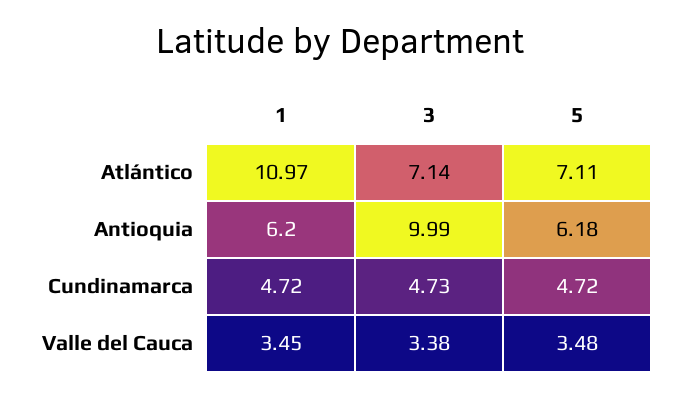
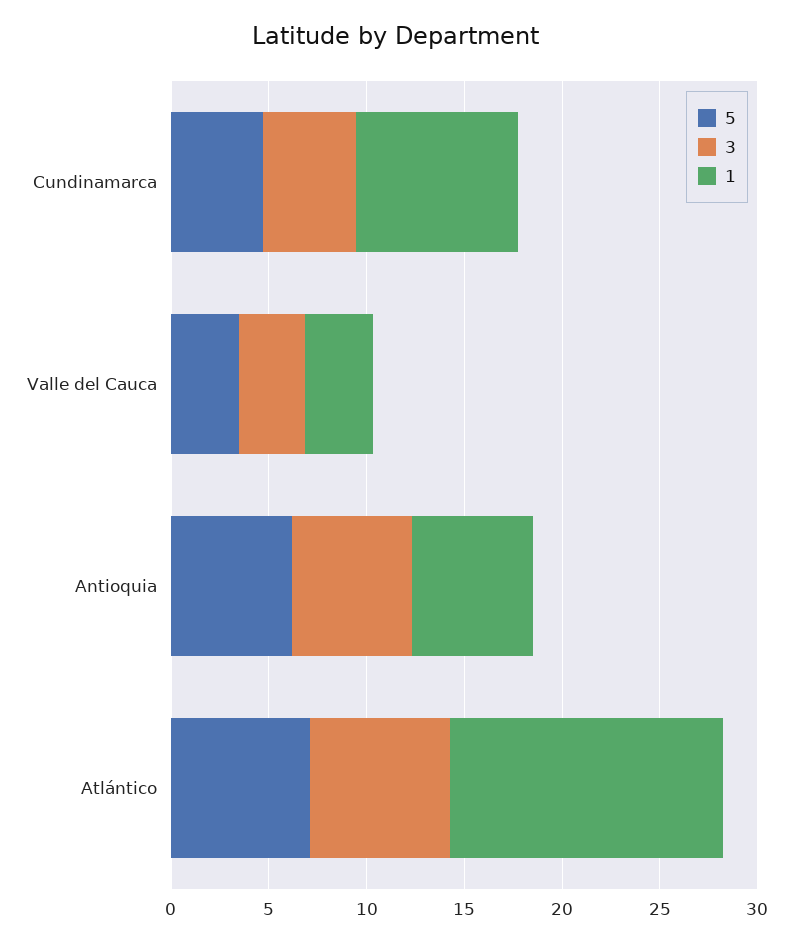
  {
    "1": {
-     "Atlántico": 10.97,
+     "Atlántico": 14,
      "Antioquia": 6.2,
-     "Cundinamarca": 4.72,
+     "Cundinamarca": 8,
      "Valle del Cauca": 3.45
    },
    "3": {
      "Atlántico": 7.14,
-     "Antioquia": 9.99,
+     "Antioquia": 6,
      "Cundinamarca": 4.73,
      "Valle del Cauca": 3.38
    },
    "5": {
      "Atlántico": 7.11,
      "Antioquia": 6.18,
      "Cundinamarca": 4.72,
      "Valle del Cauca": 3.48
    }
  }

